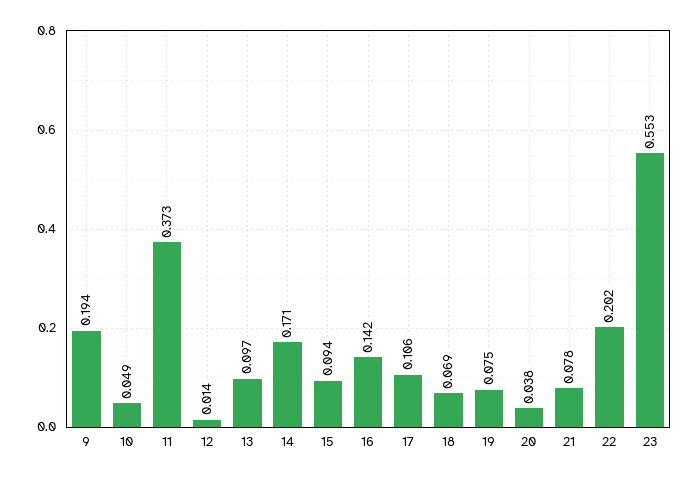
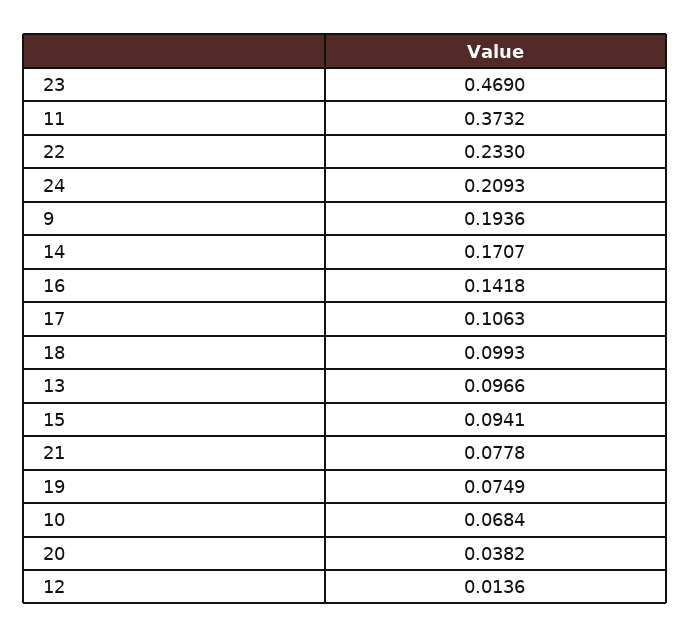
  {
    "9": 0.1936,
-   "10": 0.049,
+   "10": 0.0684,
    "11": 0.3732,
    "12": 0.0136,
    "13": 0.0966,
    "14": 0.1707,
    "15": 0.0941,
    "16": 0.1418,
    "17": 0.1063,
-   "18": 0.069,
+   "18": 0.0993,
    "19": 0.0749,
    "20": 0.0382,
    "21": 0.0778,
-   "22": 0.202,
+   "22": 0.233,
-   "23": 0.553
+   "23": 0.469,
+   "24": 0.2093
  }

